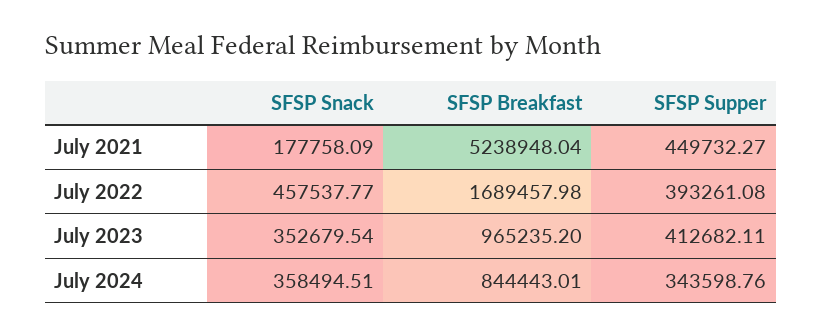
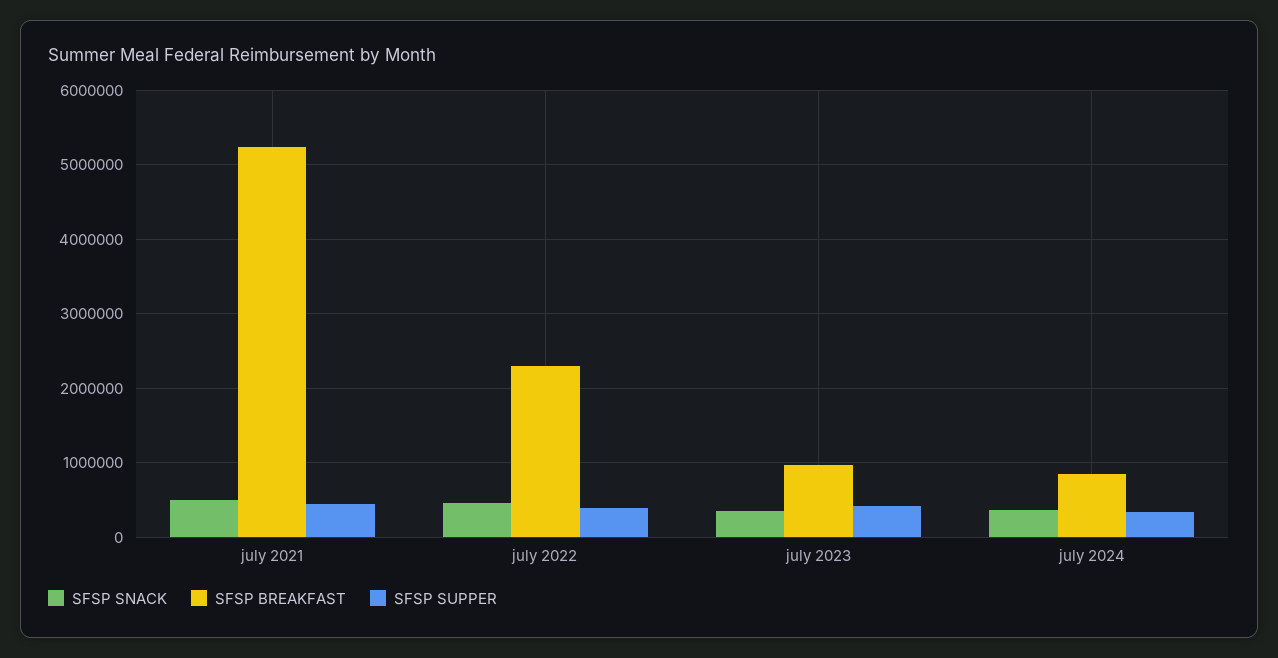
  {
    "SFSP Snack": {
-     "July 2021": 177758.09,
+     "July 2021": 500000,
      "July 2022": 457537.77,
      "July 2023": 352679.54,
      "July 2024": 358494.51
    },
    "SFSP Breakfast": {
      "July 2021": 5238948.04,
-     "July 2022": 1689457.98,
+     "July 2022": 2300000,
      "July 2023": 965235.2,
      "July 2024": 844443.01
    },
    "SFSP Supper": {
      "July 2021": 449732.27,
      "July 2022": 393261.08,
      "July 2023": 412682.11,
      "July 2024": 343598.76
    }
  }

